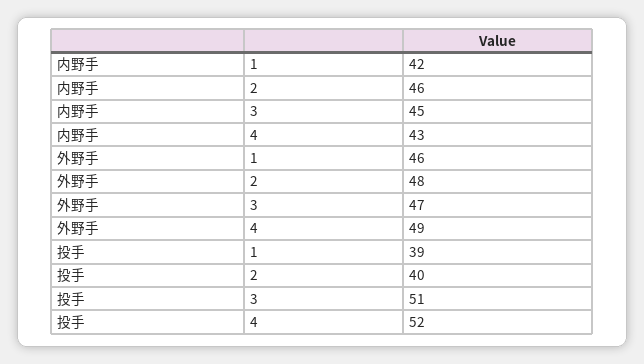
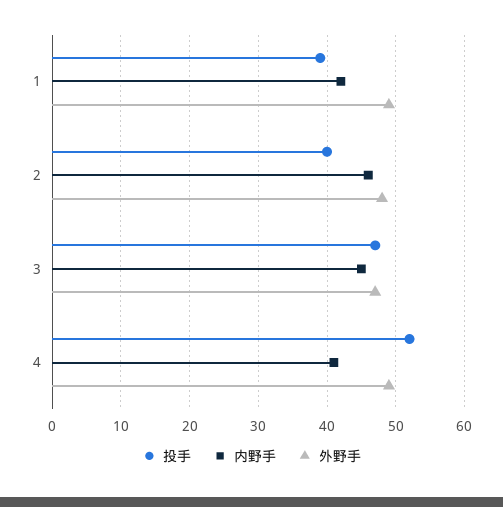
  {
    "内野手": {
      "1": 42,
      "2": 46,
      "3": 45,
-     "4": 43
+     "4": 41
    },
    "外野手": {
-     "1": 46,
+     "1": 49,
      "2": 48,
      "3": 47,
      "4": 49
    },
    "投手": {
      "1": 39,
      "2": 40,
-     "3": 51,
+     "3": 47,
      "4": 52
    }
  }

